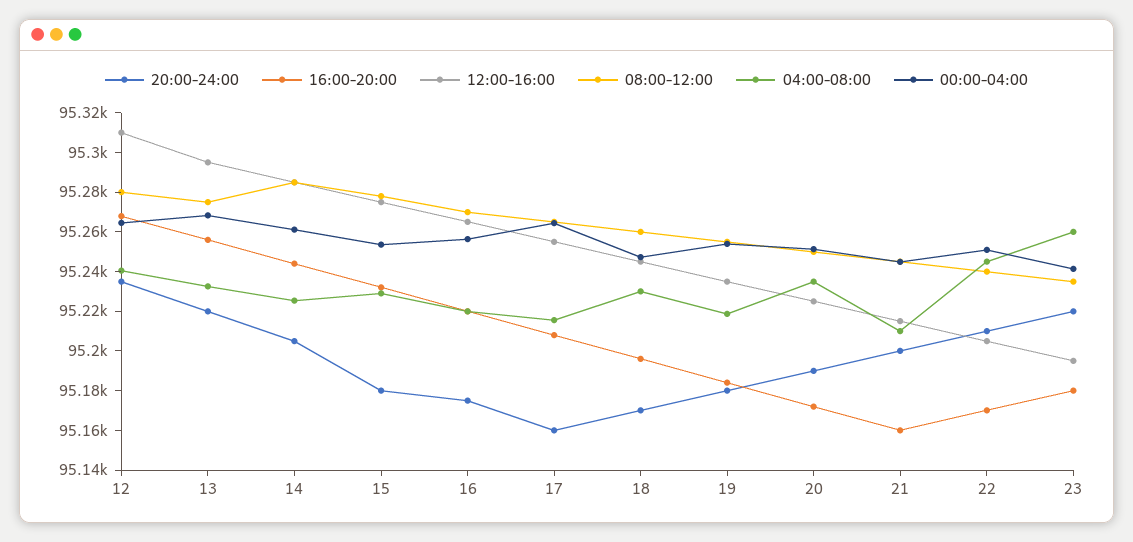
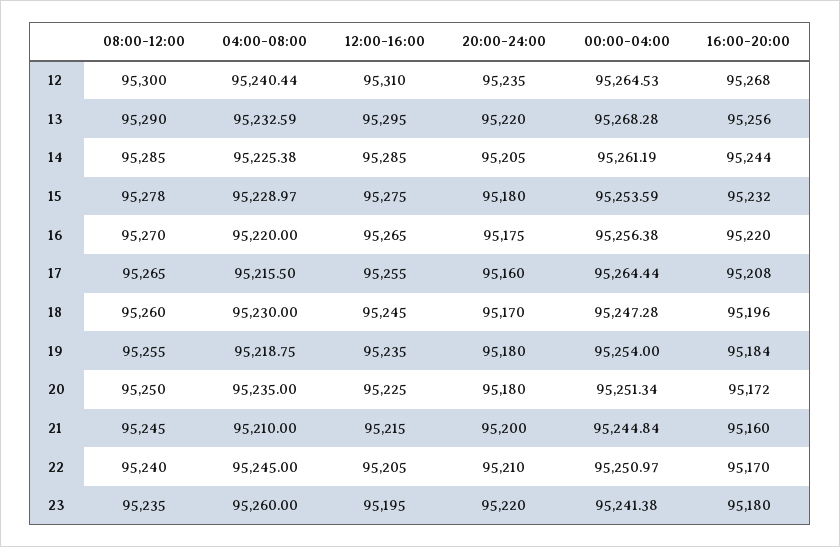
  {
    "20:00-24:00": {
      "12": 95235,
      "13": 95220,
      "14": 95205,
      "15": 95180,
      "16": 95175,
      "17": 95160,
      "18": 95170,
      "19": 95180,
-     "20": 95190,
+     "20": 95180,
      "21": 95200,
      "22": 95210,
      "23": 95220
    },
    "16:00-20:00": {
      "12": 95268,
      "13": 95256,
      "14": 95244,
      "15": 95232,
      "16": 95220,
      "17": 95208,
      "18": 95196,
      "19": 95184,
      "20": 95172,
      "21": 95160,
      "22": 95170,
      "23": 95180
    },
    "12:00-16:00": {
      "12": 95310,
      "13": 95295,
      "14": 95285,
      "15": 95275,
      "16": 95265,
      "17": 95255,
      "18": 95245,
      "19": 95235,
      "20": 95225,
      "21": 95215,
      "22": 95205,
      "23": 95195
    },
    "08:00-12:00": {
-     "12": 95280,
+     "12": 95300,
-     "13": 95275,
+     "13": 95290,
      "14": 95285,
      "15": 95278,
      "16": 95270,
      "17": 95265,
      "18": 95260,
      "19": 95255,
      "20": 95250,
      "21": 95245,
      "22": 95240,
      "23": 95235
    },
    "04:00-08:00": {
      "12": 95240.44,
      "13": 95232.59,
      "14": 95225.38,
      "15": 95228.97,
      "16": 95220,
      "17": 95215.5,
      "18": 95230,
      "19": 95218.75,
      "20": 95235,
      "21": 95210,
      "22": 95245,
      "23": 95260
    },
    "00:00-04:00": {
      "12": 95264.53,
      "13": 95268.28,
      "14": 95261.19,
      "15": 95253.59,
      "16": 95256.38,
      "17": 95264.44,
      "18": 95247.28,
      "19": 95254,
      "20": 95251.34,
      "21": 95244.84,
      "22": 95250.97,
      "23": 95241.38
    }
  }

